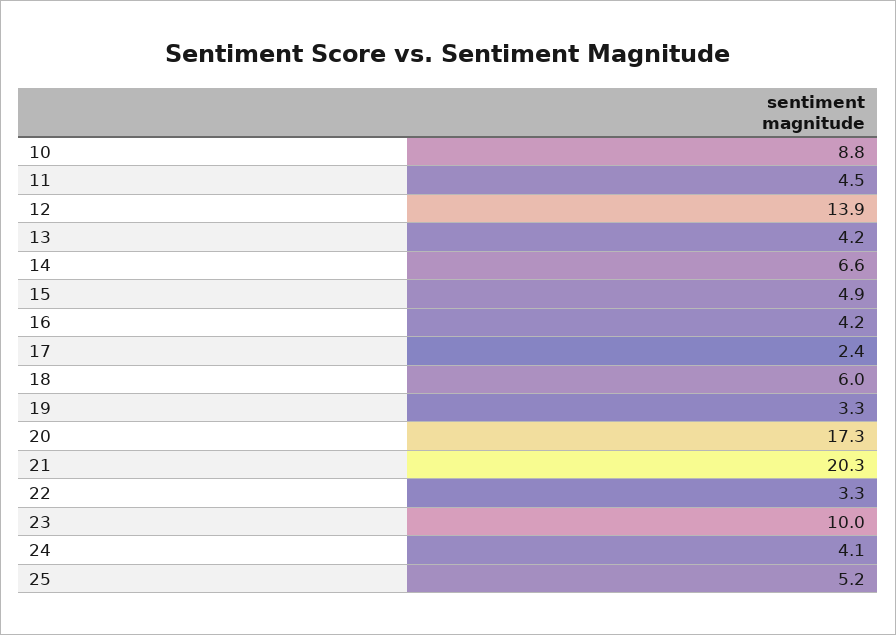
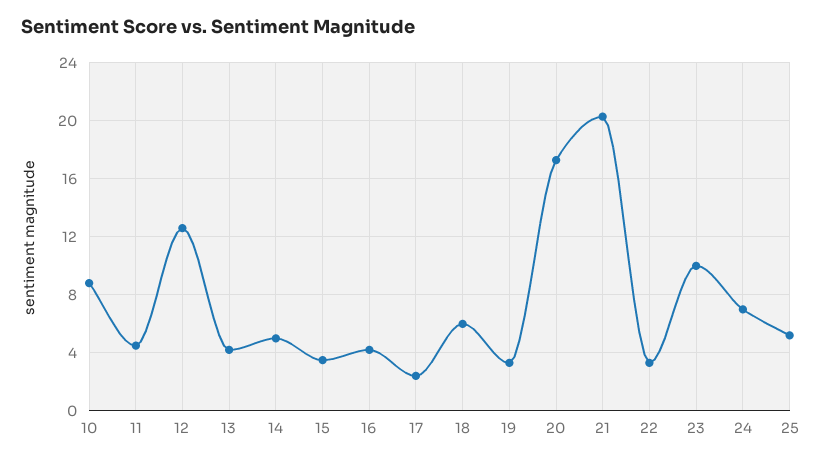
  {
    "10": 8.8,
    "11": 4.5,
-   "12": 13.9,
+   "12": 12.5,
    "13": 4.2,
-   "14": 6.6,
+   "14": 5,
-   "15": 4.9,
+   "15": 3.5,
    "16": 4.2,
    "17": 2.4,
    "18": 6,
    "19": 3.3,
    "20": 17.3,
    "21": 20.3,
    "22": 3.3,
    "23": 10,
-   "24": 4.1,
+   "24": 7,
    "25": 5.2
  }

